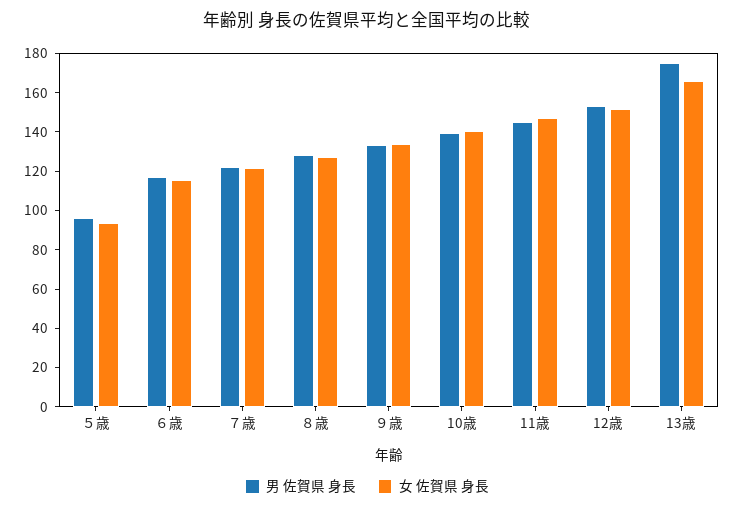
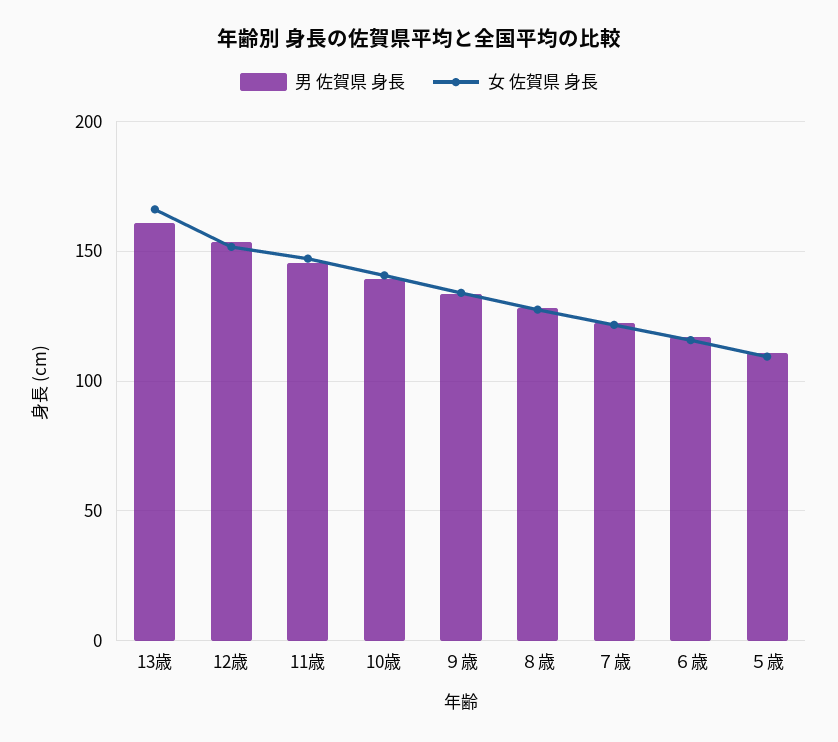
  {
    "男 佐賀県 身長": {
-     "５歳": 95,
+     "５歳": 110,
      "６歳": 115,
      "７歳": 120,
      "８歳": 130,
      "９歳": 135,
      "10歳": 140,
      "11歳": 145,
      "12歳": 155,
-     "13歳": 175
+     "13歳": 160
    },
    "女 佐賀県 身長": {
-     "５歳": 95,
+     "５歳": 110,
      "６歳": 115,
      "７歳": 120,
      "８歳": 130,
      "９歳": 135,
      "10歳": 140,
      "11歳": 145,
      "12歳": 150,
      "13歳": 165
    }
  }

